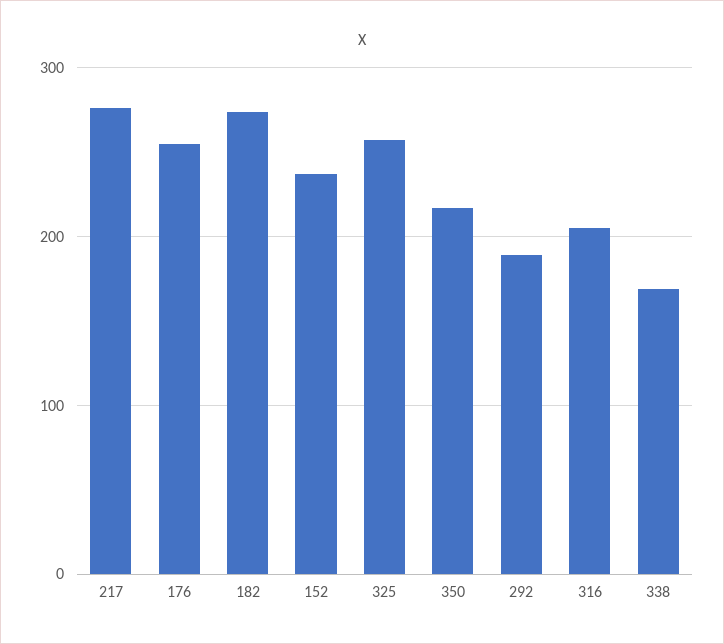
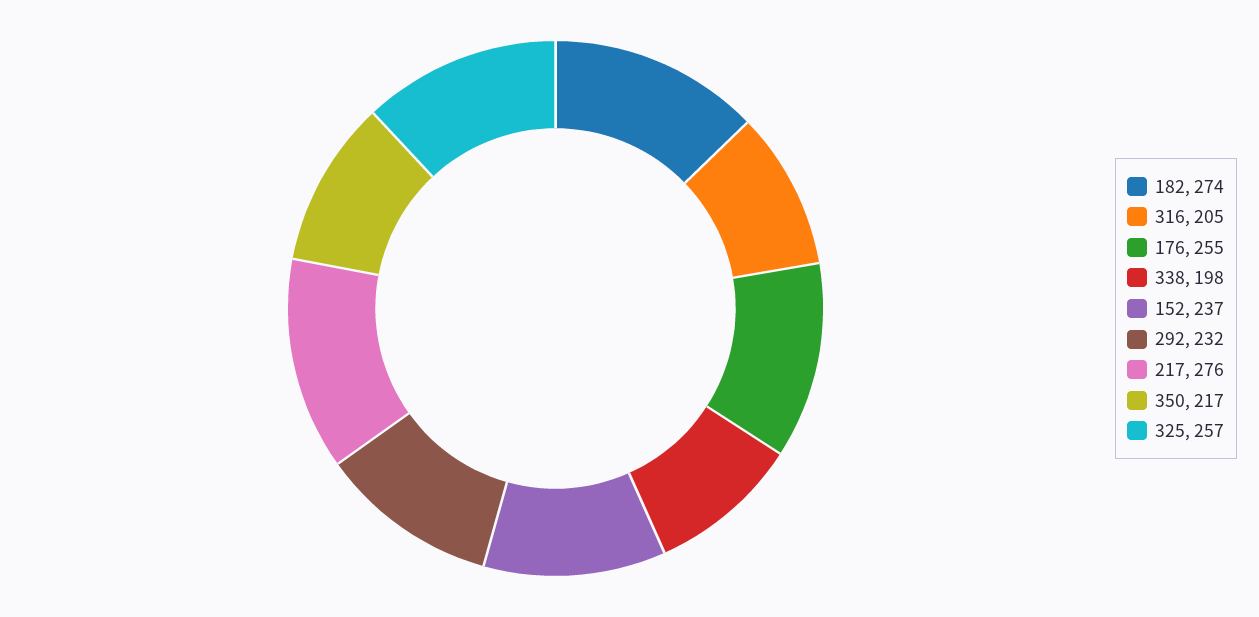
  {
    "217": 276,
    "176": 255,
    "182": 274,
    "152": 237,
    "325": 257,
    "350": 217,
-   "292": 190,
+   "292": 232,
    "316": 205,
-   "338": 170
+   "338": 198
  }

